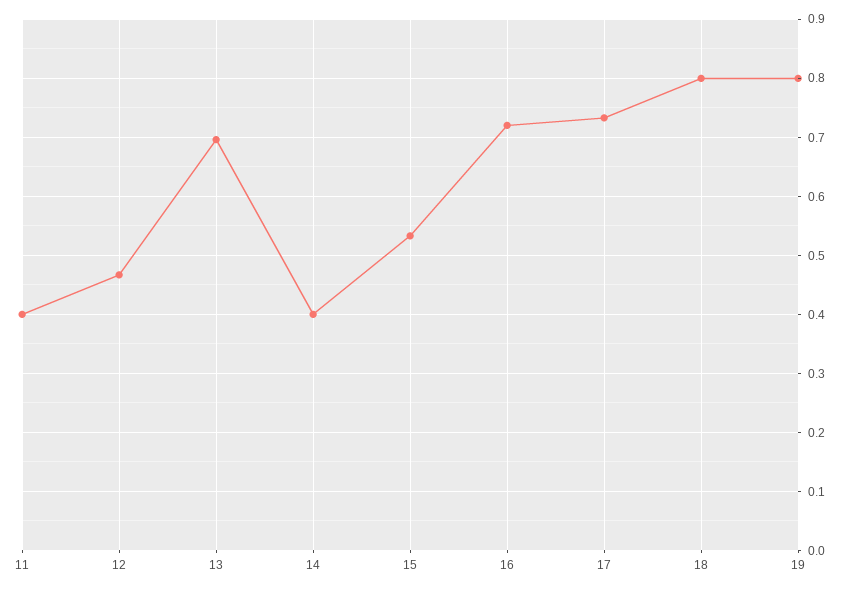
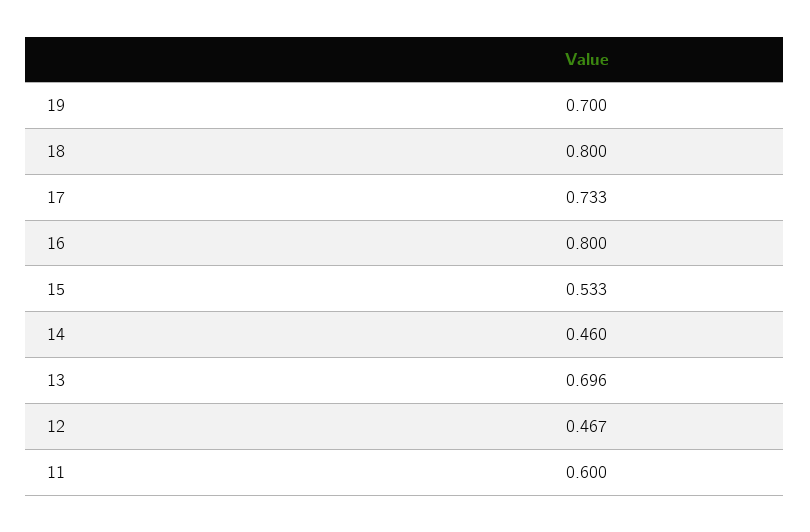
  {
-   "11": 0.4,
+   "11": 0.6,
    "12": 0.467,
    "13": 0.696,
-   "14": 0.4,
+   "14": 0.46,
    "15": 0.533,
-   "16": 0.72,
+   "16": 0.8,
    "17": 0.733,
    "18": 0.8,
-   "19": 0.8
+   "19": 0.7
  }

